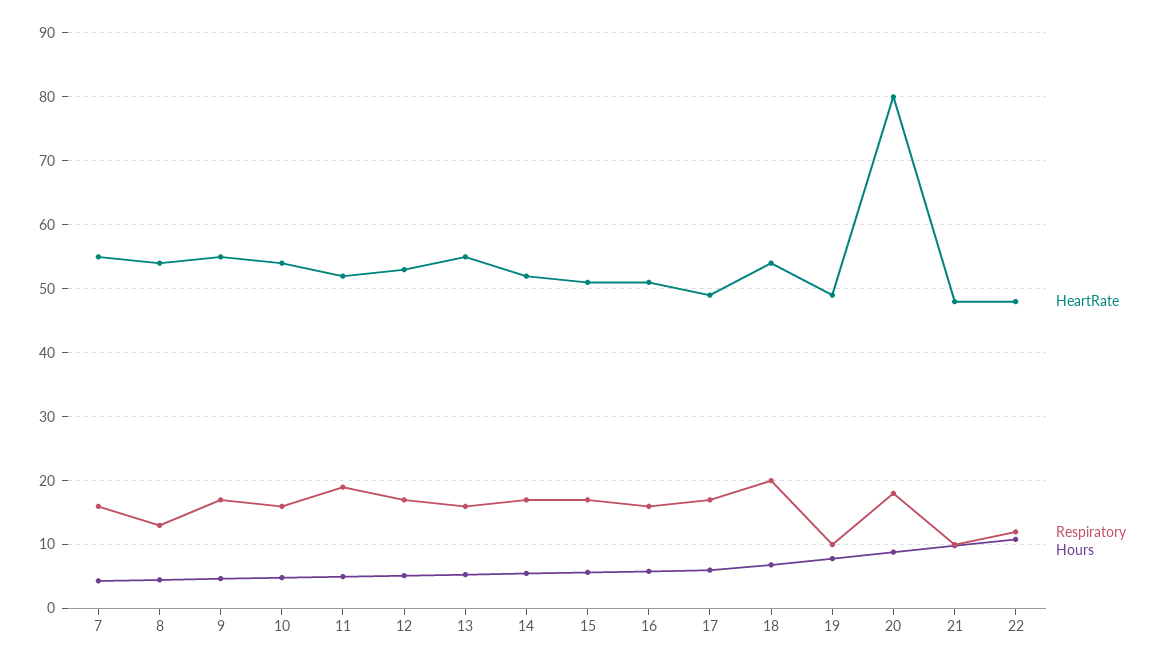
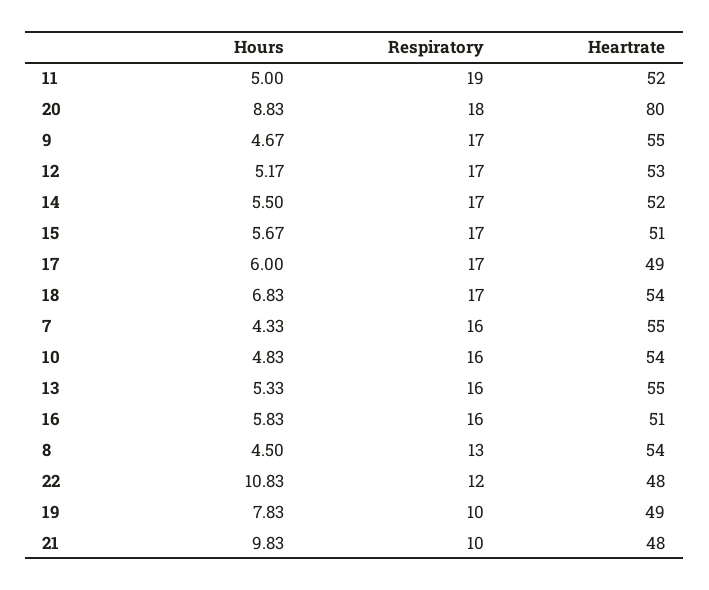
  {
    "HeartRate": {
      "7": 55,
      "8": 54,
      "9": 55,
      "10": 54,
      "11": 52,
      "12": 53,
      "13": 55,
      "14": 52,
      "15": 51,
      "16": 51,
      "17": 49,
      "18": 54,
      "19": 49,
      "20": 80,
      "21": 48,
      "22": 48
    },
    "Respiratory": {
      "7": 16,
      "8": 13,
      "9": 17,
      "10": 16,
      "11": 19,
      "12": 17,
      "13": 16,
      "14": 17,
      "15": 17,
      "16": 16,
      "17": 17,
-     "18": 20,
+     "18": 17,
      "19": 10,
      "20": 18,
      "21": 10,
      "22": 12
    },
    "Hours": {
      "7": 4.33,
      "8": 4.5,
      "9": 4.67,
      "10": 4.83,
      "11": 5,
      "12": 5.17,
      "13": 5.33,
      "14": 5.5,
      "15": 5.67,
      "16": 5.83,
      "17": 6,
      "18": 6.83,
      "19": 7.83,
      "20": 8.83,
      "21": 9.83,
      "22": 10.83
    }
  }

